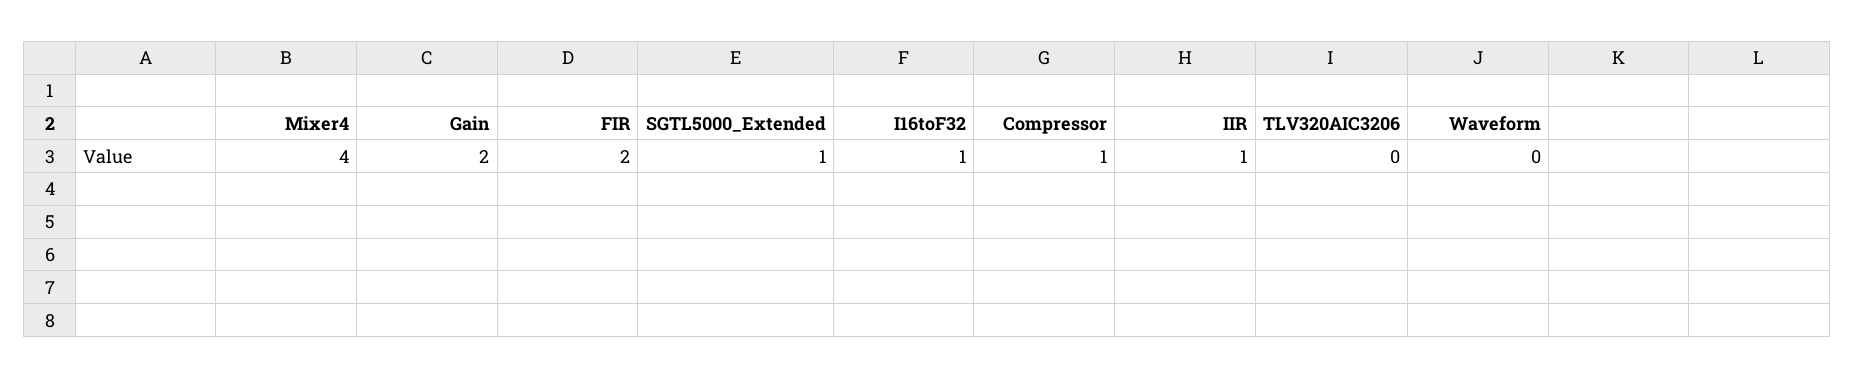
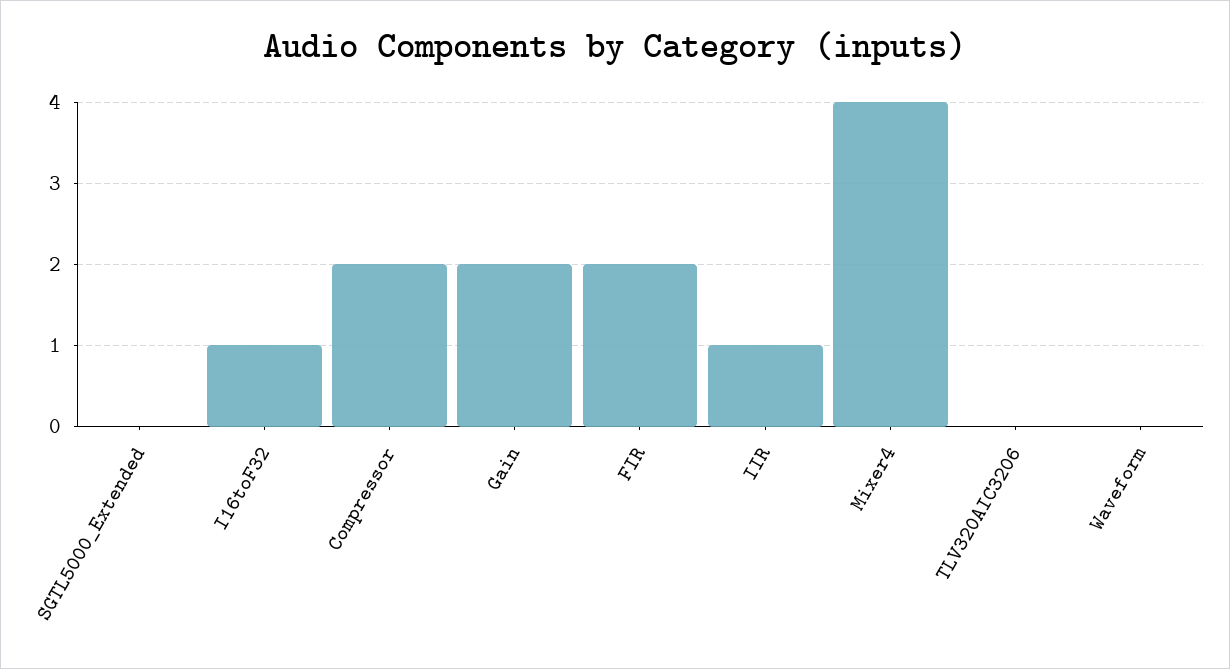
  {
    "Mixer4": 4,
    "Gain": 2,
    "FIR": 2,
-   "SGTL5000_Extended": 1,
+   "SGTL5000_Extended": 0,
    "I16toF32": 1,
-   "Compressor": 1,
+   "Compressor": 2,
    "IIR": 1,
    "TLV320AIC3206": 0,
    "Waveform": 0
  }

